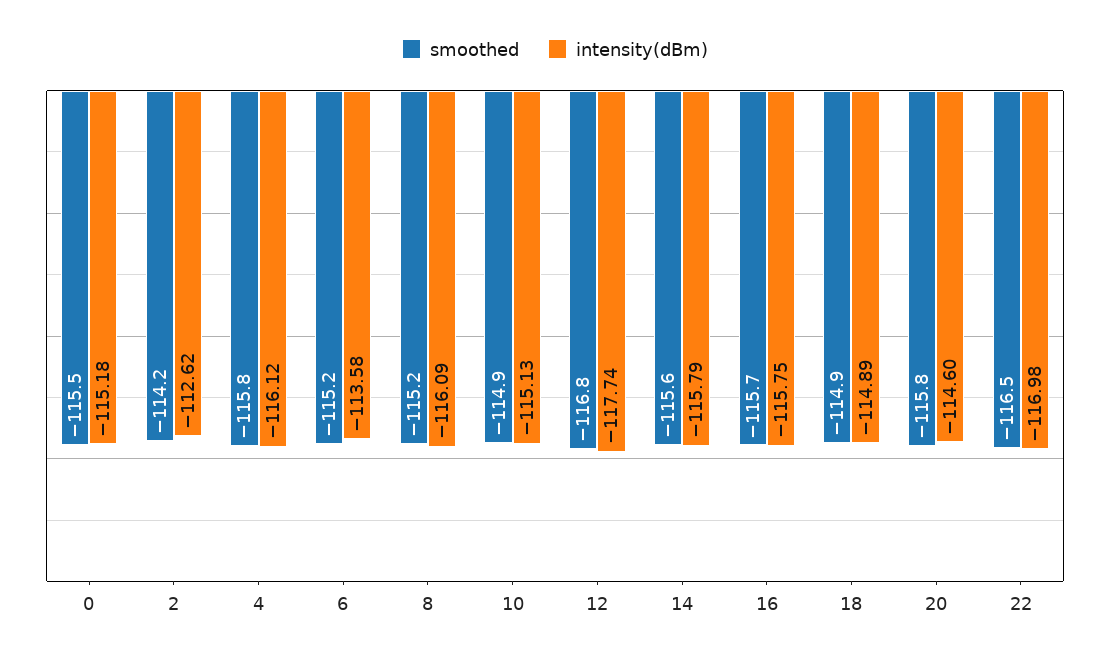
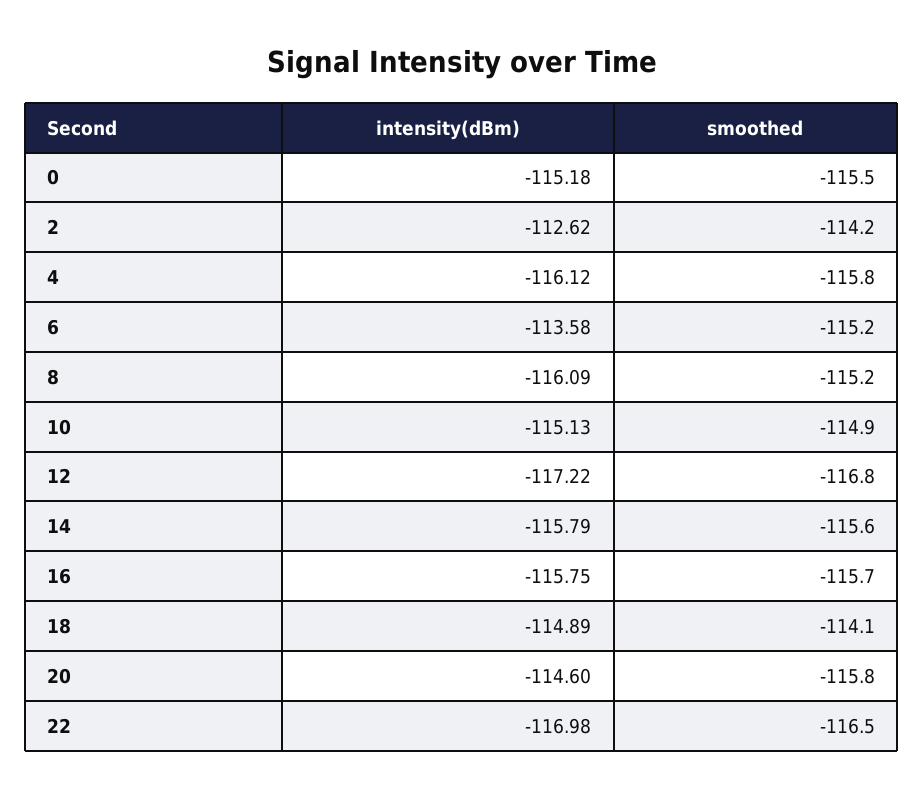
  {
    "smoothed": {
      "0": -115.5,
      "2": -114.2,
      "4": -115.8,
      "6": -115.2,
      "8": -115.2,
      "10": -114.9,
      "12": -116.8,
      "14": -115.6,
      "16": -115.7,
-     "18": -114.9,
+     "18": -114.1,
      "20": -115.8,
      "22": -116.5
    },
    "intensity(dBm)": {
      "0": -115.18,
      "2": -112.62,
      "4": -116.12,
      "6": -113.58,
      "8": -116.09,
      "10": -115.13,
-     "12": -117.74,
+     "12": -117.22,
      "14": -115.79,
      "16": -115.75,
      "18": -114.89,
      "20": -114.6,
      "22": -116.98
    }
  }

